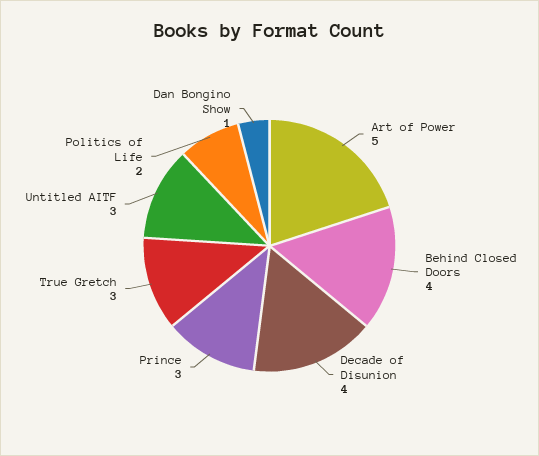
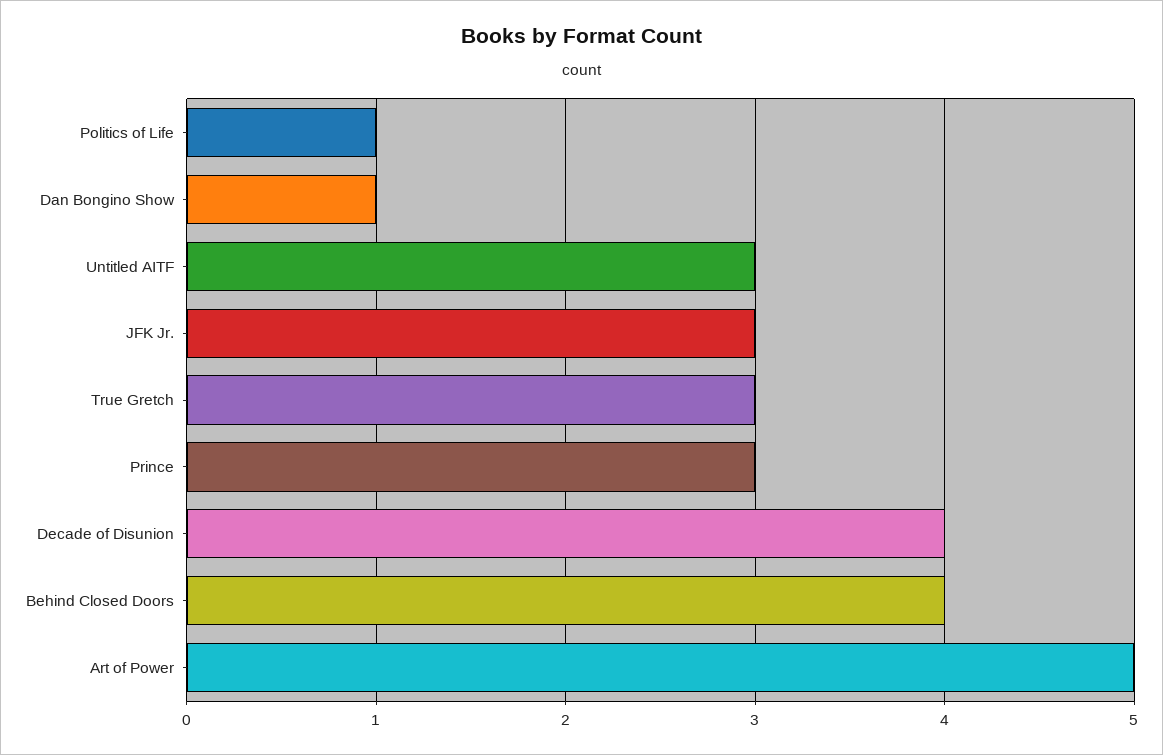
  {
    "Art of Power": 5,
    "Behind Closed Doors": 4,
    "Decade of Disunion": 4,
    "Prince": 3,
    "True Gretch": 3,
    "Untitled AITF": 3,
-   "Politics of Life": 2,
+   "Politics of Life": 1,
-   "Dan Bongino Show": 1
+   "Dan Bongino Show": 1,
+   "JFK Jr.": 3
  }

